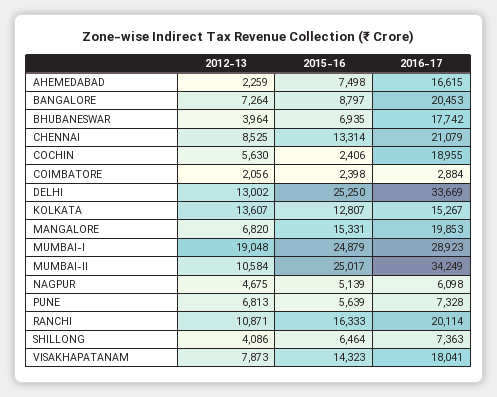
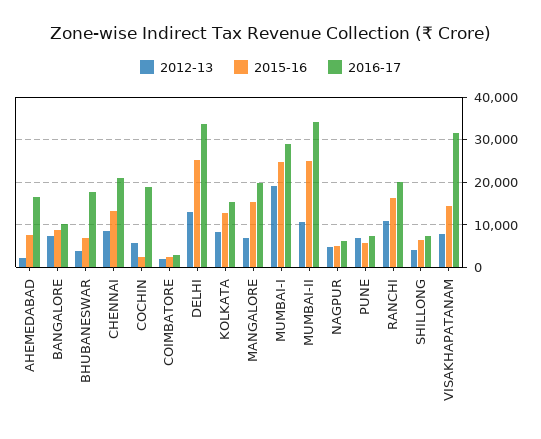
  {
    "2012-13": {
      "AHEMEDABAD": 2259,
      "BANGALORE": 7264,
      "BHUBANESWAR": 3964,
      "CHENNAI": 8525,
      "COCHIN": 5630,
      "COIMBATORE": 2056,
      "DELHI": 13002,
-     "KOLKATA": 13607,
+     "KOLKATA": 8000,
      "MANGALORE": 6820,
      "MUMBAI-I": 19048,
      "MUMBAI-II": 10584,
      "NAGPUR": 4675,
      "PUNE": 6813,
      "RANCHI": 10871,
      "SHILLONG": 4086,
      "VISAKHAPATANAM": 7873
    },
    "2015-16": {
      "AHEMEDABAD": 7498,
      "BANGALORE": 8797,
      "BHUBANESWAR": 6935,
      "CHENNAI": 13314,
      "COCHIN": 2406,
      "COIMBATORE": 2398,
      "DELHI": 25250,
      "KOLKATA": 12807,
      "MANGALORE": 15331,
      "MUMBAI-I": 24879,
      "MUMBAI-II": 25017,
      "NAGPUR": 5139,
      "PUNE": 5639,
      "RANCHI": 16333,
      "SHILLONG": 6464,
      "VISAKHAPATANAM": 14323
    },
    "2016-17": {
      "AHEMEDABAD": 16615,
-     "BANGALORE": 20453,
+     "BANGALORE": 10000,
      "BHUBANESWAR": 17742,
      "CHENNAI": 21079,
      "COCHIN": 18955,
      "COIMBATORE": 2884,
      "DELHI": 33669,
      "KOLKATA": 15267,
      "MANGALORE": 19853,
      "MUMBAI-I": 28923,
      "MUMBAI-II": 34249,
      "NAGPUR": 6098,
      "PUNE": 7328,
      "RANCHI": 20114,
      "SHILLONG": 7363,
-     "VISAKHAPATANAM": 18041
+     "VISAKHAPATANAM": 32000
    }
  }

